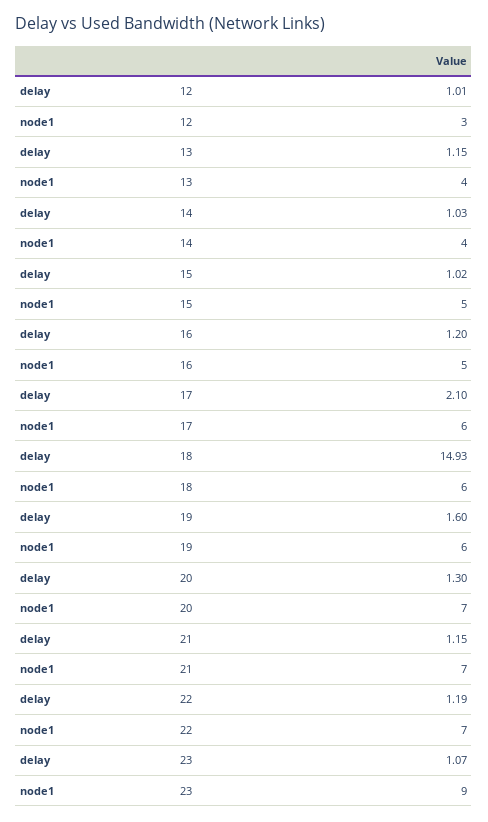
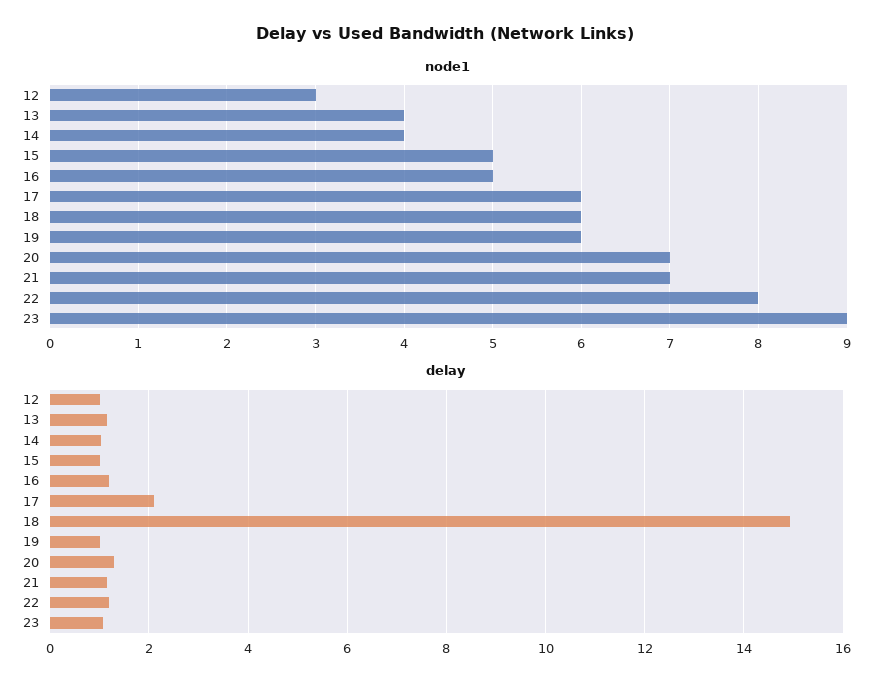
  {
    "delay": {
      "12": 1.01,
      "13": 1.15,
      "14": 1.03,
      "15": 1.02,
      "16": 1.2,
      "17": 2.1,
      "18": 14.93,
-     "19": 1.6,
+     "19": 1,
      "20": 1.3,
      "21": 1.15,
      "22": 1.19,
      "23": 1.07
    },
    "node1": {
      "12": 3,
      "13": 4,
      "14": 4,
      "15": 5,
      "16": 5,
      "17": 6,
      "18": 6,
      "19": 6,
      "20": 7,
      "21": 7,
-     "22": 7,
+     "22": 8,
      "23": 9
    }
  }

